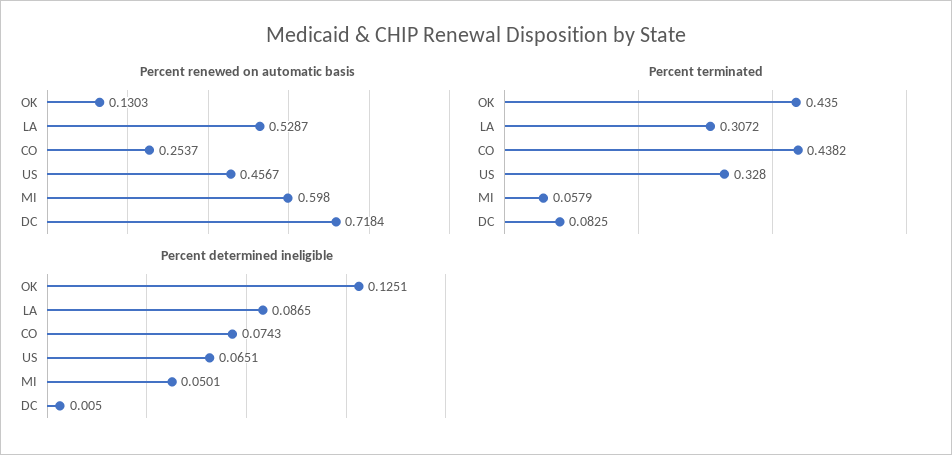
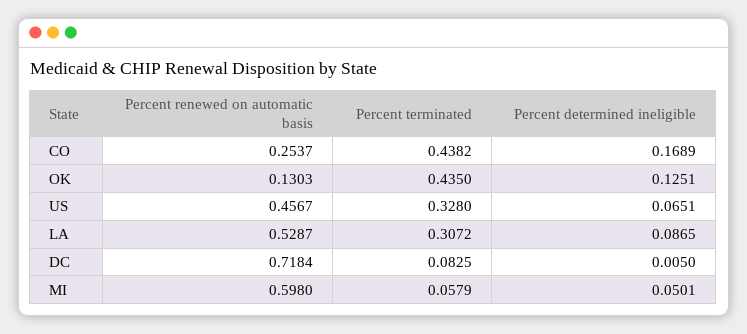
  {
    "Percent renewed on automatic basis": {
      "OK": 0.1303,
      "LA": 0.5287,
      "CO": 0.2537,
      "US": 0.4567,
      "MI": 0.598,
      "DC": 0.7184
    },
    "Percent terminated": {
      "OK": 0.435,
      "LA": 0.3072,
      "CO": 0.4382,
      "US": 0.328,
      "MI": 0.0579,
      "DC": 0.0825
    },
    "Percent determined ineligible": {
      "OK": 0.1251,
      "LA": 0.0865,
-     "CO": 0.0743,
+     "CO": 0.1689,
      "US": 0.0651,
      "MI": 0.0501,
      "DC": 0.005
    }
  }

